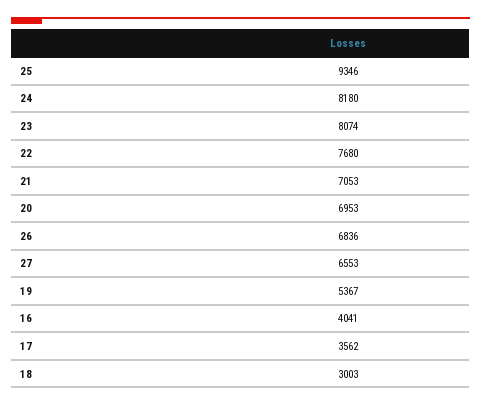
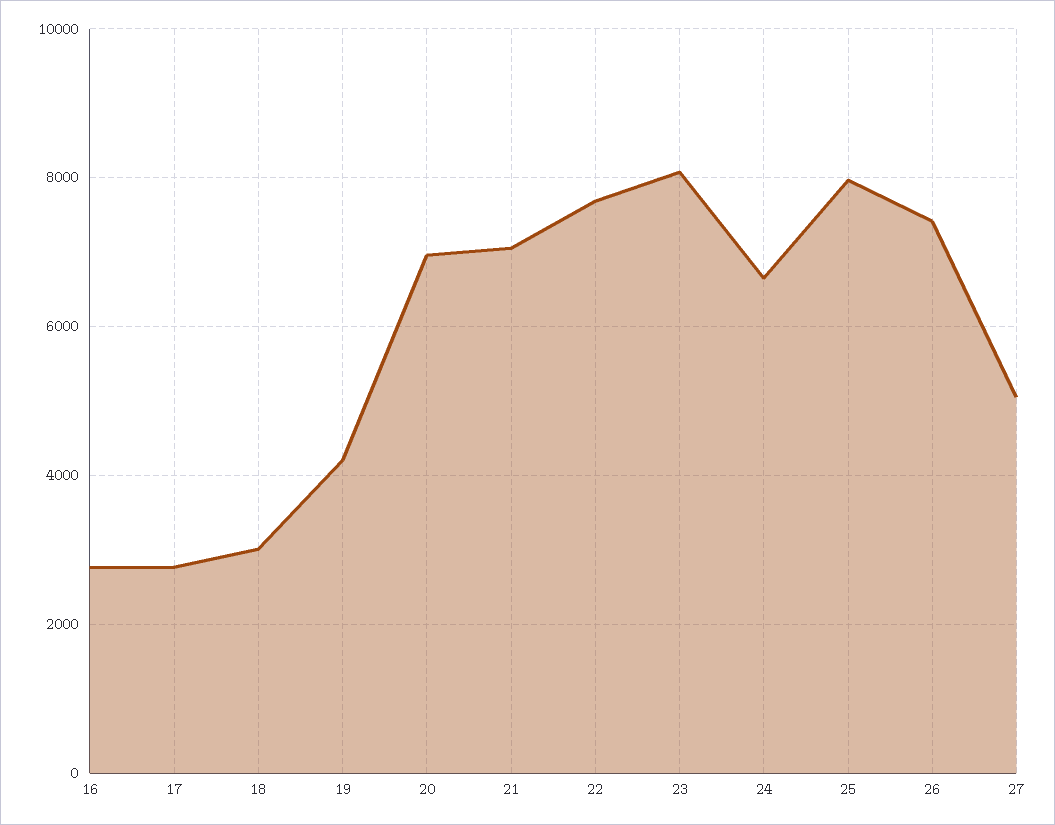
  {
-   "25": 9346,
+   "25": 8000,
-   "24": 8180,
+   "24": 6600,
    "23": 8074,
    "22": 7680,
    "21": 7053,
    "20": 6953,
-   "26": 6836,
+   "26": 7400,
-   "27": 6553,
+   "27": 5000,
-   "19": 5367,
+   "19": 4200,
-   "16": 4041,
+   "16": 2800,
-   "17": 3562,
+   "17": 2800,
    "18": 3003
  }

